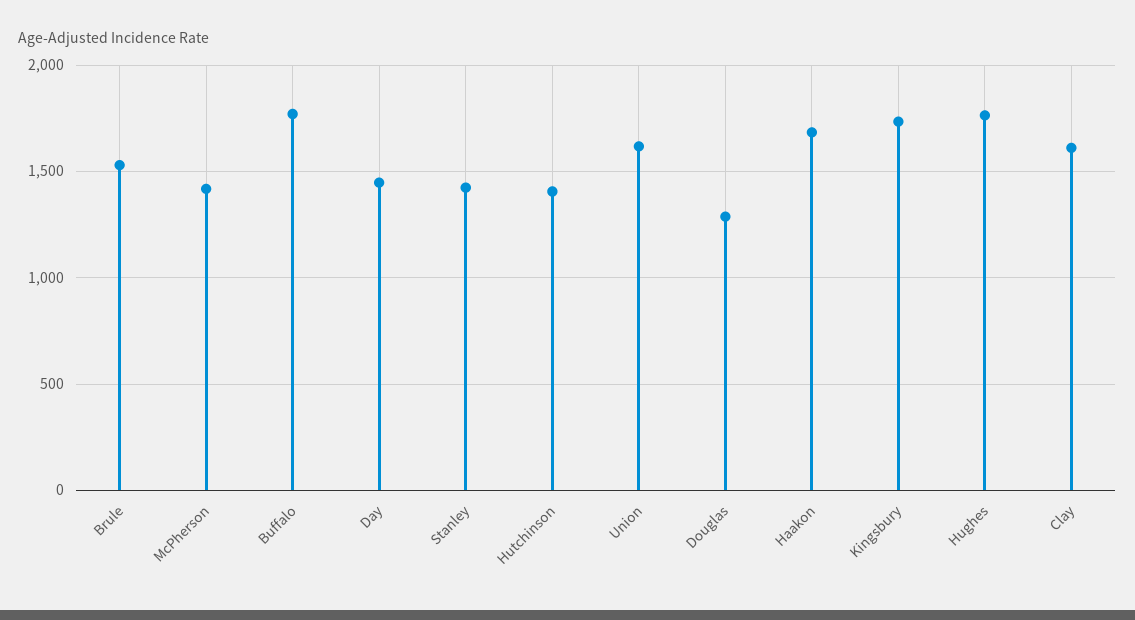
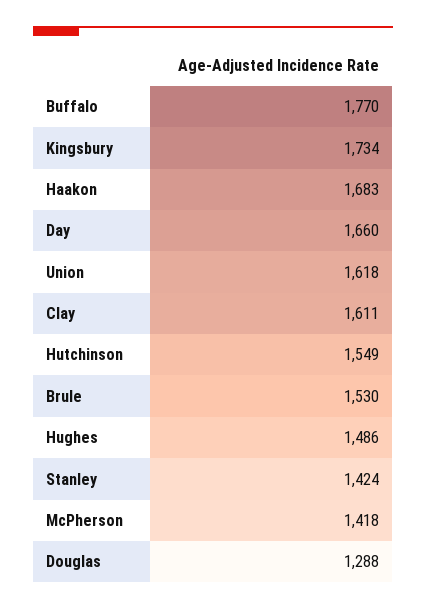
  {
    "Brule": 1530,
    "McPherson": 1418,
    "Buffalo": 1770,
-   "Day": 1450,
+   "Day": 1660,
    "Stanley": 1424,
-   "Hutchinson": 1400,
+   "Hutchinson": 1549,
    "Union": 1618,
    "Douglas": 1288,
    "Haakon": 1683,
    "Kingsbury": 1734,
-   "Hughes": 1750,
+   "Hughes": 1486,
    "Clay": 1611
  }

